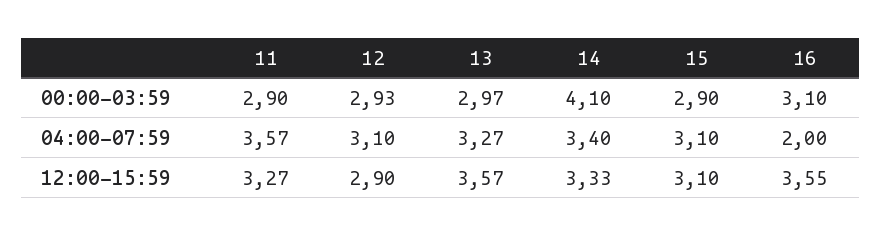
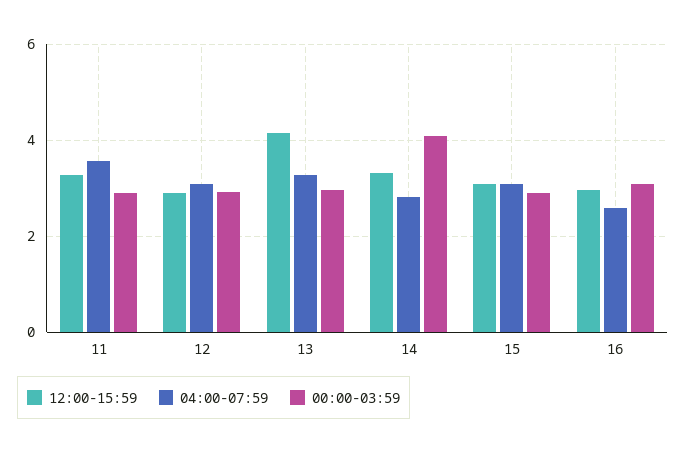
  {
    "00:00-03:59": {
      "11": 2.9,
      "12": 2.93,
      "13": 2.97,
      "14": 4.1,
      "15": 2.9,
      "16": 3.1
    },
    "04:00-07:59": {
      "11": 3.57,
      "12": 3.1,
      "13": 3.27,
-     "14": 3.4,
+     "14": 2.8,
      "15": 3.1,
-     "16": 2
+     "16": 2.6
    },
    "12:00-15:59": {
      "11": 3.27,
      "12": 2.9,
-     "13": 3.57,
+     "13": 4.2,
      "14": 3.33,
      "15": 3.1,
-     "16": 3.55
+     "16": 3
    }
  }

